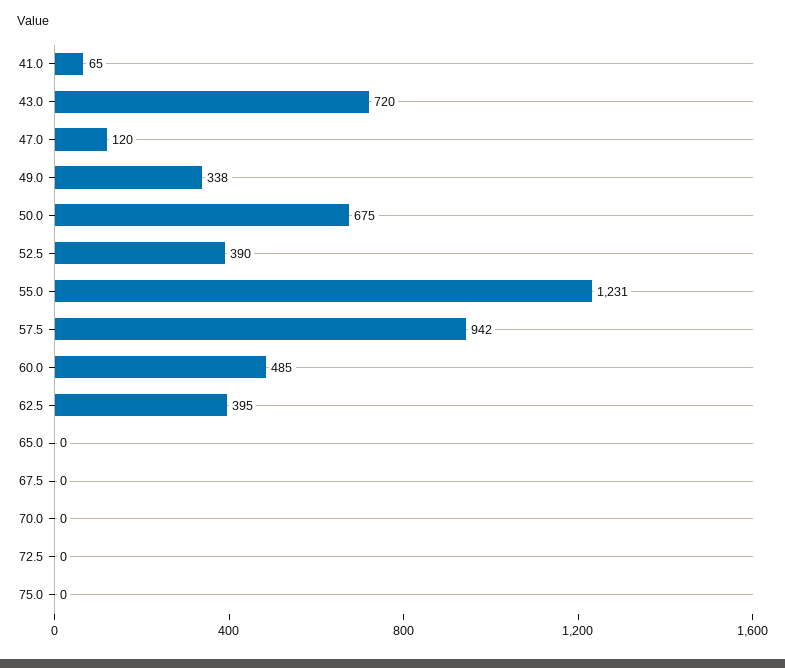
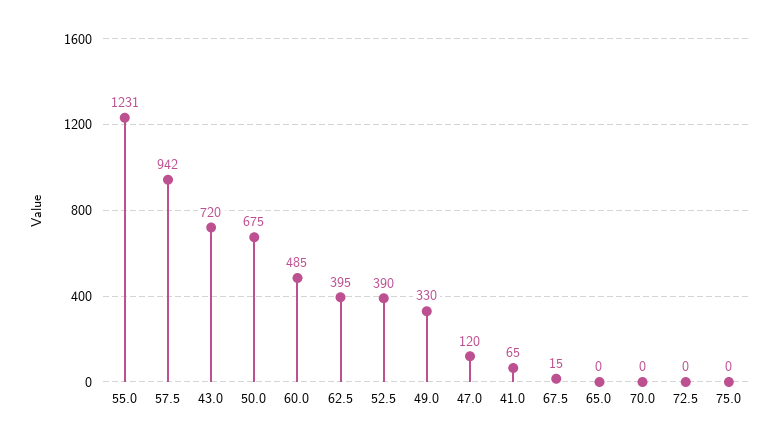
  {
    "41.0": 65,
    "43.0": 720,
    "47.0": 120,
-   "49.0": 338,
+   "49.0": 330,
    "50.0": 675,
    "52.5": 390,
    "55.0": 1231,
    "57.5": 942,
    "60.0": 485,
    "62.5": 395,
    "65.0": 0,
-   "67.5": 0,
+   "67.5": 15,
    "70.0": 0,
    "72.5": 0,
    "75.0": 0
  }

